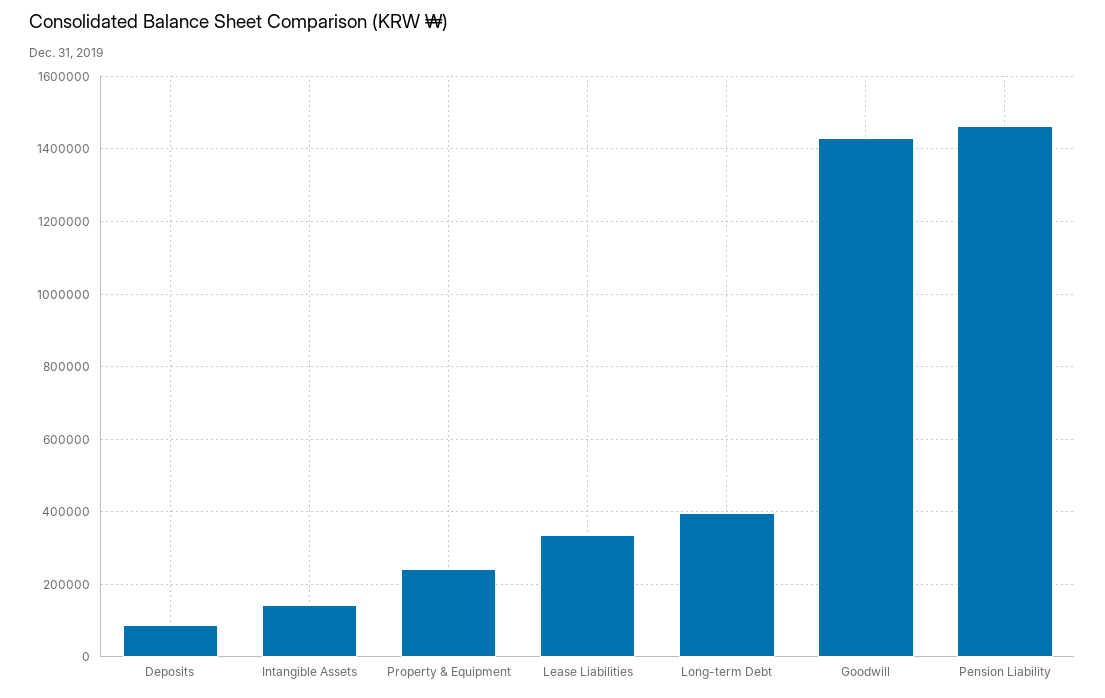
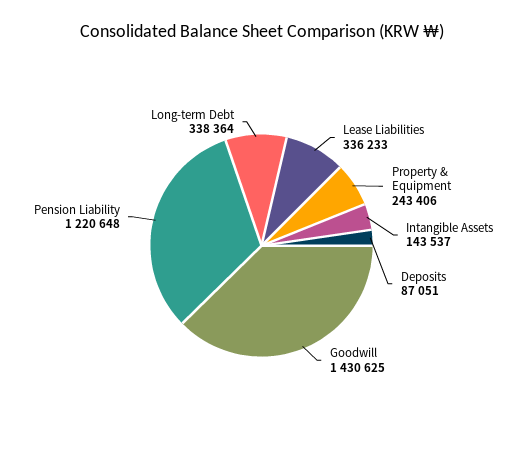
  {
    "Deposits": 87051,
    "Intangible Assets": 143537,
    "Property & Equipment": 243406,
    "Lease Liabilities": 336233,
-   "Long-term Debt": 400000,
+   "Long-term Debt": 338364,
    "Goodwill": 1430625,
-   "Pension Liability": 1460000
+   "Pension Liability": 1220648
  }

